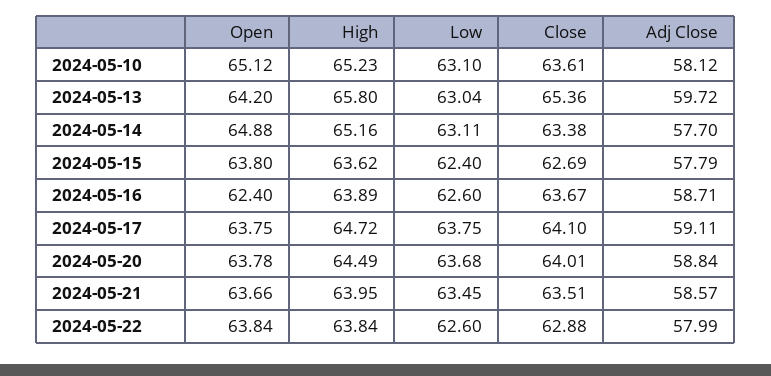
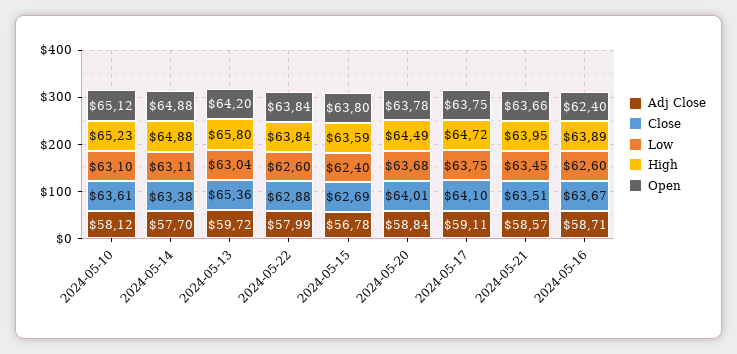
  {
    "Open": {
      "2024-05-10": 65.12,
      "2024-05-13": 64.2,
      "2024-05-14": 64.88,
      "2024-05-15": 63.8,
      "2024-05-16": 62.4,
      "2024-05-17": 63.75,
      "2024-05-20": 63.78,
      "2024-05-21": 63.66,
      "2024-05-22": 63.84
    },
    "High": {
      "2024-05-10": 65.23,
      "2024-05-13": 65.8,
-     "2024-05-14": 65.16,
+     "2024-05-14": 64.88,
-     "2024-05-15": 63.62,
+     "2024-05-15": 63.59,
      "2024-05-16": 63.89,
      "2024-05-17": 64.72,
      "2024-05-20": 64.49,
      "2024-05-21": 63.95,
      "2024-05-22": 63.84
    },
    "Low": {
      "2024-05-10": 63.1,
      "2024-05-13": 63.04,
      "2024-05-14": 63.11,
      "2024-05-15": 62.4,
      "2024-05-16": 62.6,
      "2024-05-17": 63.75,
      "2024-05-20": 63.68,
      "2024-05-21": 63.45,
      "2024-05-22": 62.6
    },
    "Close": {
      "2024-05-10": 63.61,
      "2024-05-13": 65.36,
      "2024-05-14": 63.38,
      "2024-05-15": 62.69,
      "2024-05-16": 63.67,
      "2024-05-17": 64.1,
      "2024-05-20": 64.01,
      "2024-05-21": 63.51,
      "2024-05-22": 62.88
    },
    "Adj Close": {
      "2024-05-10": 58.12,
      "2024-05-13": 59.72,
      "2024-05-14": 57.7,
-     "2024-05-15": 57.79,
+     "2024-05-15": 56.78,
      "2024-05-16": 58.71,
      "2024-05-17": 59.11,
      "2024-05-20": 58.84,
      "2024-05-21": 58.57,
      "2024-05-22": 57.99
    }
  }

